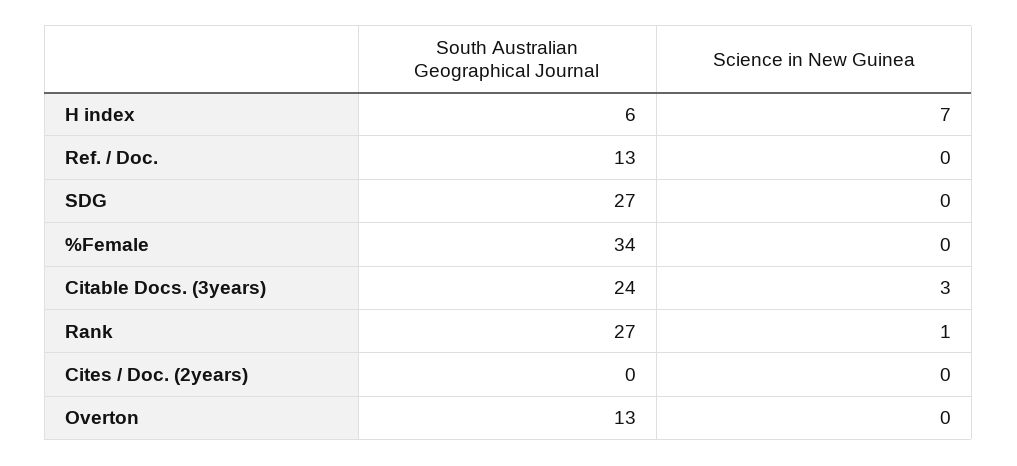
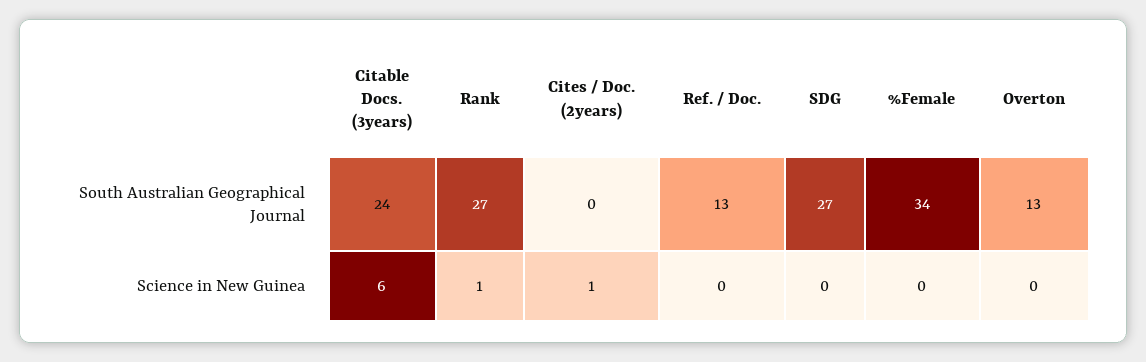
  {
    "South Australian Geographical Journal": {
-     "H index": 6,
      "Ref. / Doc.": 13,
      "SDG": 27,
      "%Female": 34,
      "Citable Docs. (3years)": 24,
      "Rank": 27,
      "Cites / Doc. (2years)": 0,
      "Overton": 13
    },
    "Science in New Guinea": {
-     "H index": 7,
      "Ref. / Doc.": 0,
      "SDG": 0,
      "%Female": 0,
-     "Citable Docs. (3years)": 3,
+     "Citable Docs. (3years)": 6,
      "Rank": 1,
-     "Cites / Doc. (2years)": 0,
+     "Cites / Doc. (2years)": 1,
      "Overton": 0
    }
  }

